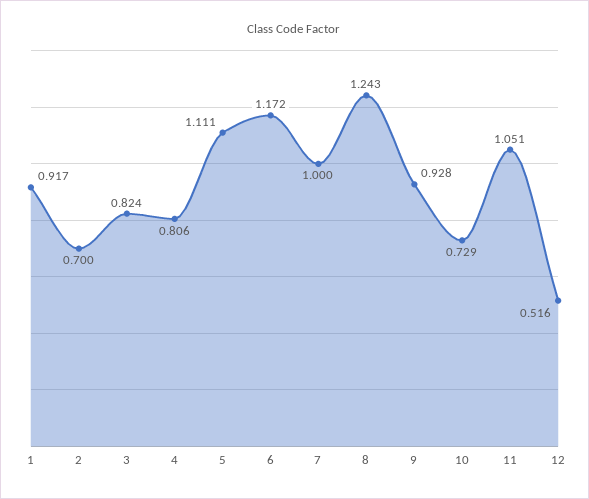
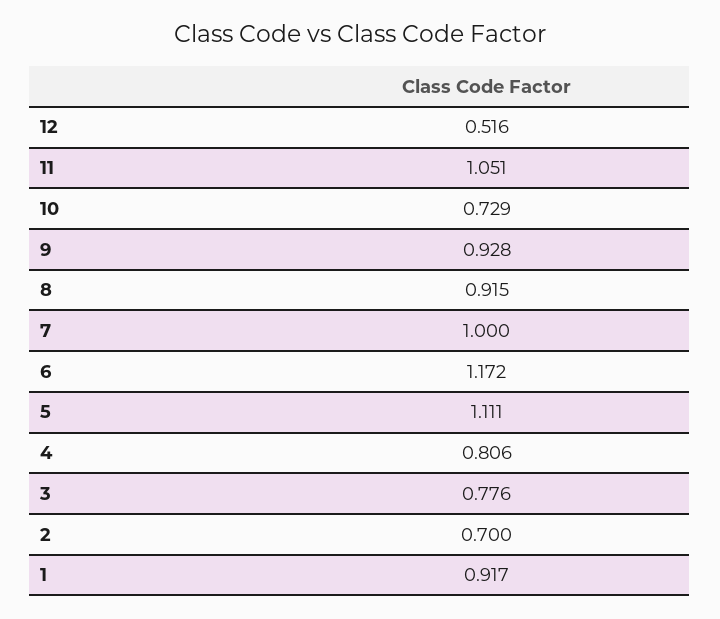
  {
    "1": 0.917,
    "2": 0.7,
-   "3": 0.824,
+   "3": 0.776,
    "4": 0.806,
    "5": 1.111,
    "6": 1.172,
    "7": 1,
-   "8": 1.243,
+   "8": 0.915,
    "9": 0.928,
    "10": 0.729,
    "11": 1.051,
    "12": 0.516
  }

